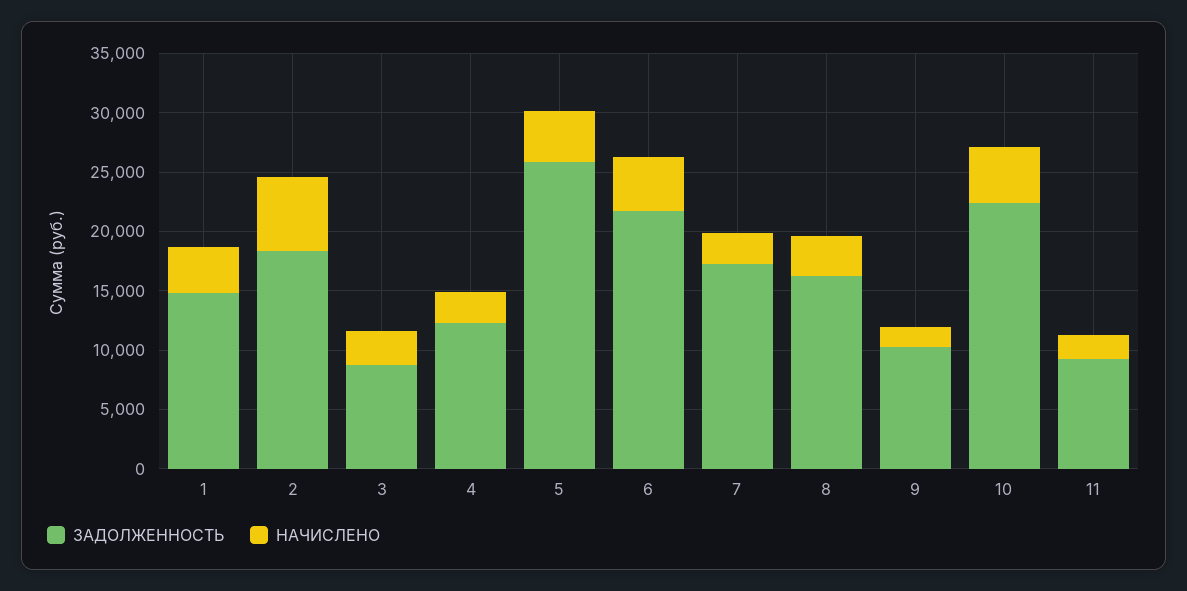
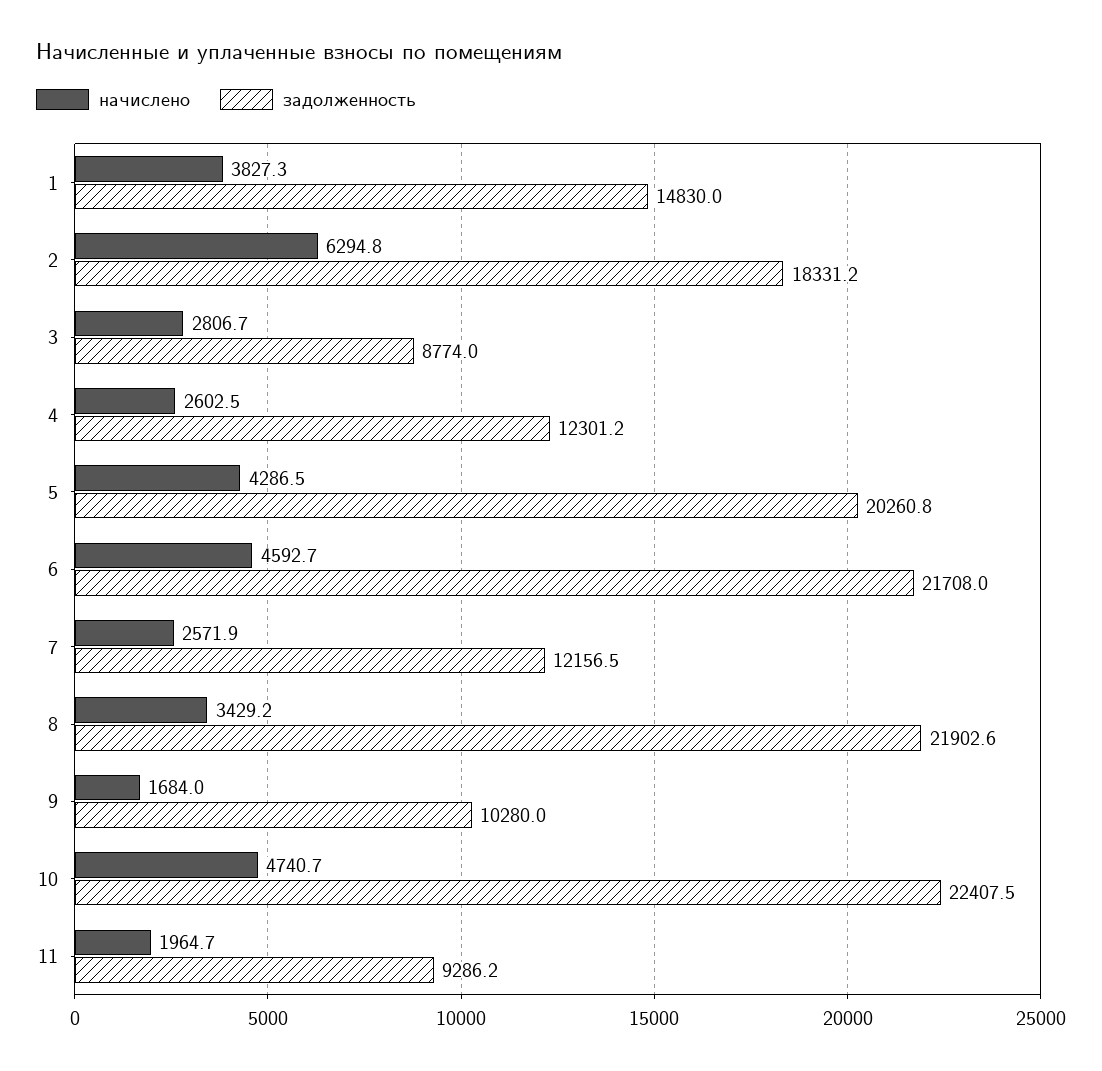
  {
    "ЗАДОЛЖЕННОСТЬ": {
      "1": 14830,
      "2": 18331.2,
      "3": 8774,
      "4": 12301.2,
-     "5": 26000,
+     "5": 20260.8,
      "6": 21708,
-     "7": 17000,
+     "7": 12156.5,
-     "8": 16000,
+     "8": 21902.6,
      "9": 10280,
      "10": 22407.5,
      "11": 9286.2
    },
    "НАЧИСЛЕНО": {
      "1": 3827.3,
      "2": 6294.8,
      "3": 2806.7,
      "4": 2602.5,
      "5": 4286.5,
      "6": 4592.7,
      "7": 2571.9,
      "8": 3429.2,
      "9": 1684,
      "10": 4740.7,
      "11": 1964.7
    }
  }

